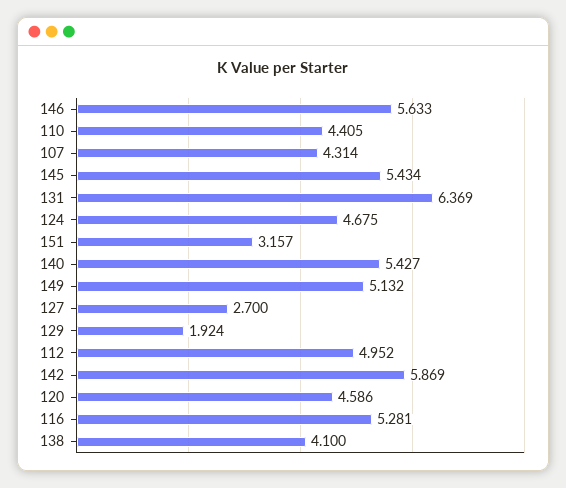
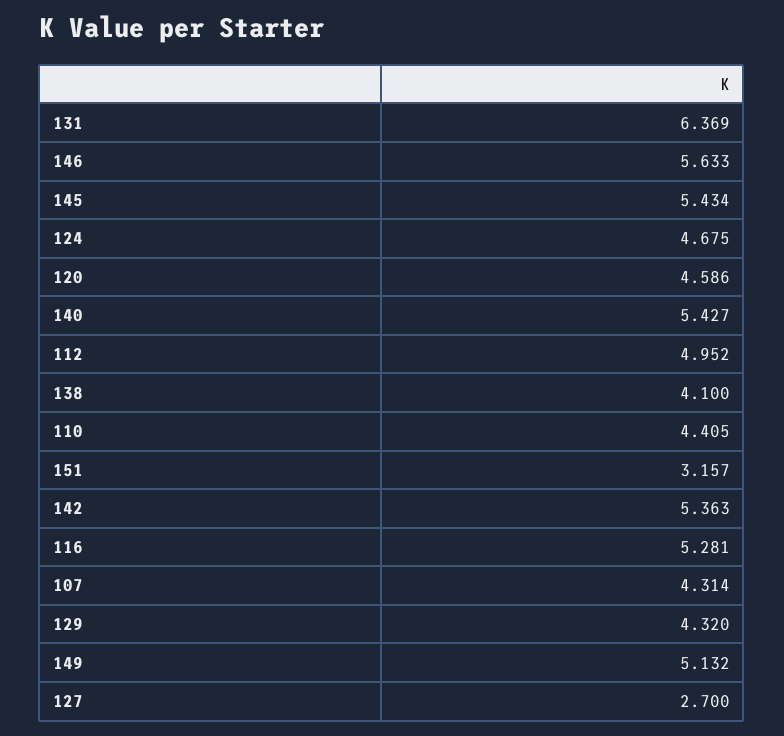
  {
    "146": 5.633,
    "110": 4.405,
    "107": 4.314,
    "145": 5.434,
    "131": 6.369,
    "124": 4.675,
    "151": 3.157,
    "140": 5.427,
    "149": 5.132,
    "127": 2.7,
-   "129": 1.924,
+   "129": 4.32,
    "112": 4.952,
-   "142": 5.869,
+   "142": 5.363,
    "120": 4.586,
    "116": 5.281,
    "138": 4.1
  }

